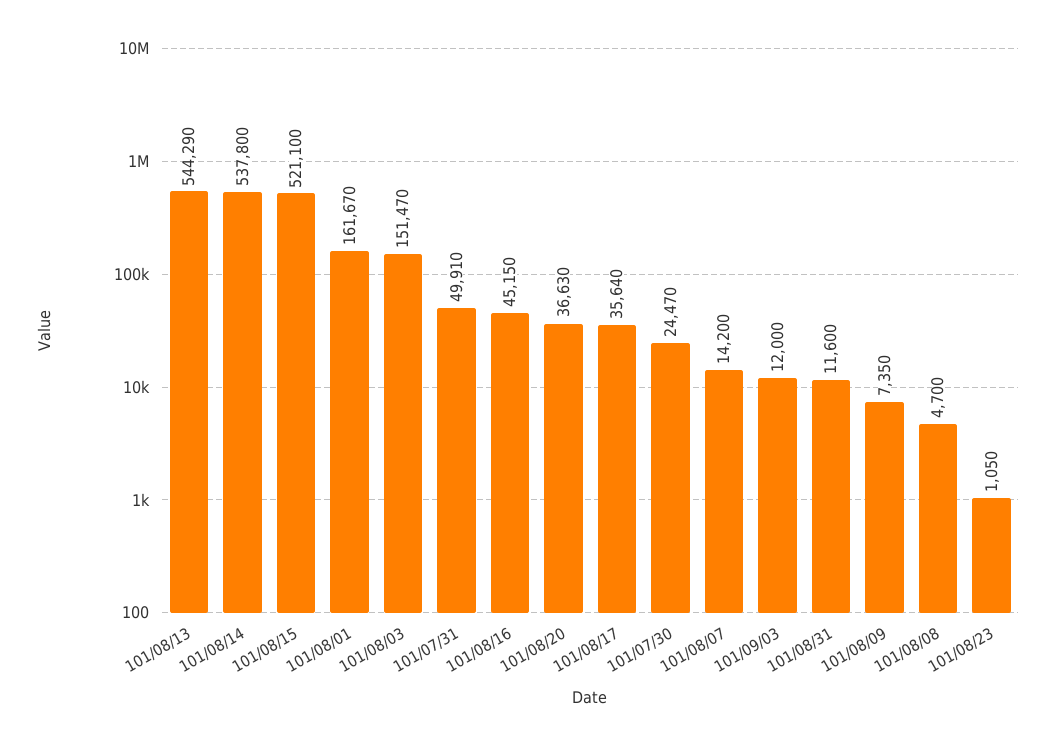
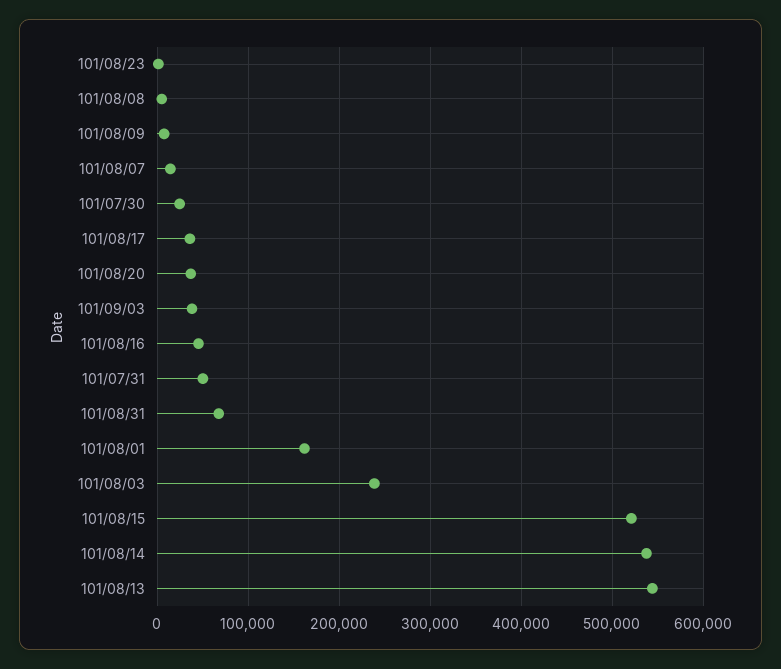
  {
    "101/08/13": 544290,
    "101/08/14": 537800,
    "101/08/15": 521100,
    "101/08/01": 161670,
-   "101/08/03": 151470,
+   "101/08/03": 240000,
    "101/07/31": 49910,
    "101/08/16": 45150,
    "101/08/20": 36630,
    "101/08/17": 35640,
    "101/07/30": 24470,
    "101/08/07": 14200,
-   "101/09/03": 12000,
+   "101/09/03": 40000,
-   "101/08/31": 11600,
+   "101/08/31": 70000,
    "101/08/09": 7350,
    "101/08/08": 4700,
    "101/08/23": 1050
  }

